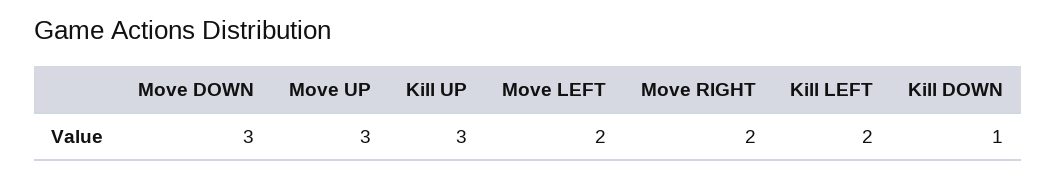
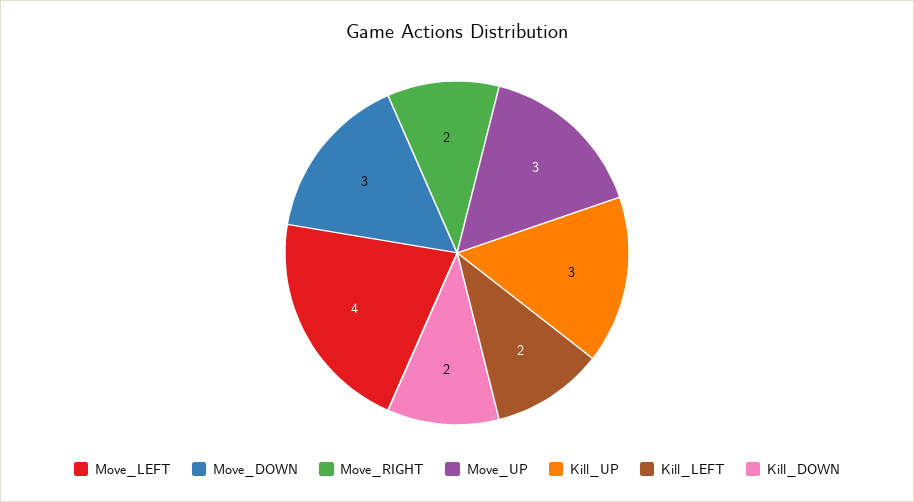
  {
    "Move DOWN": 3,
    "Move UP": 3,
    "Kill UP": 3,
-   "Move LEFT": 2,
+   "Move LEFT": 4,
    "Move RIGHT": 2,
    "Kill LEFT": 2,
-   "Kill DOWN": 1
+   "Kill DOWN": 2
  }

